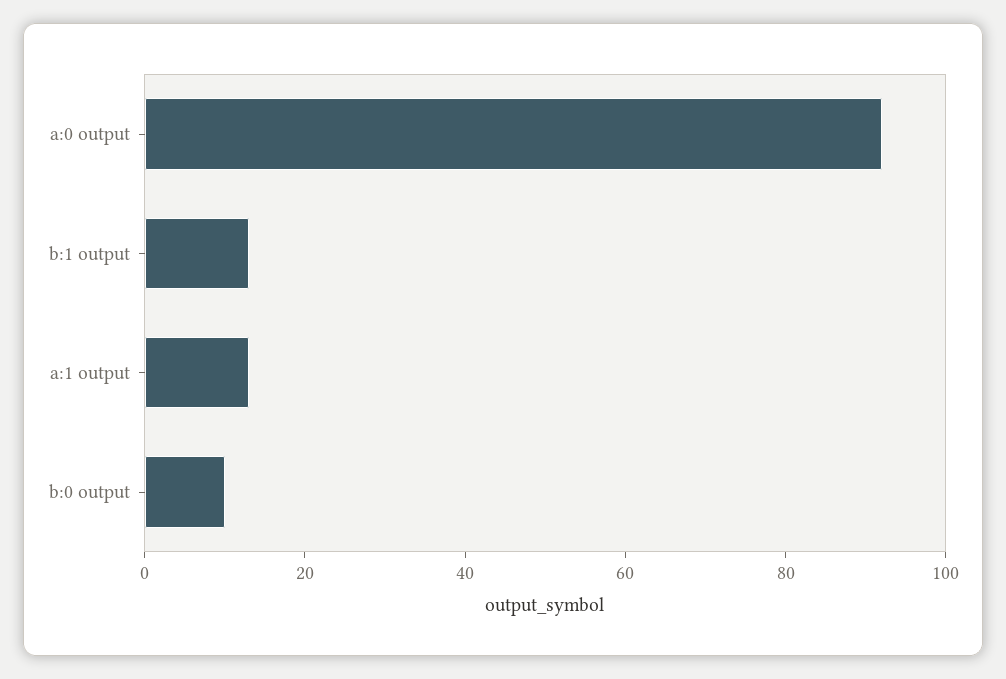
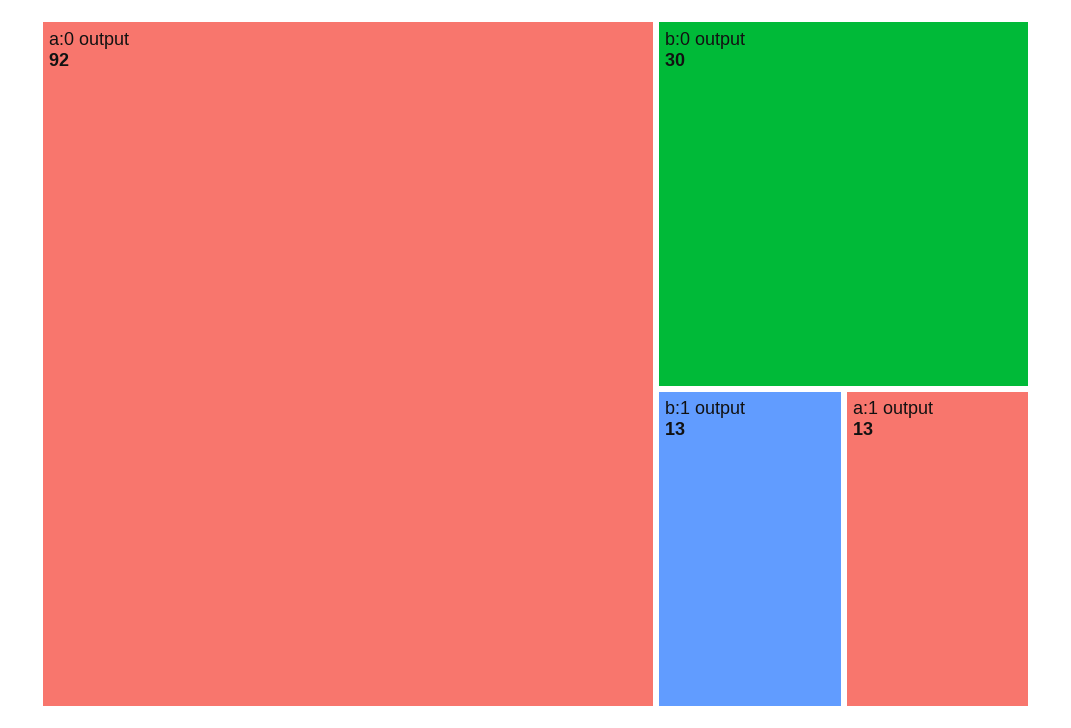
  {
    "a:0 output": 92,
    "b:1 output": 13,
    "a:1 output": 13,
-   "b:0 output": 10
+   "b:0 output": 30
  }

